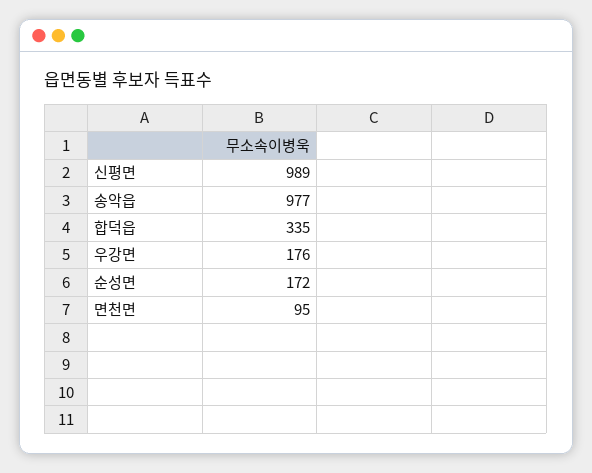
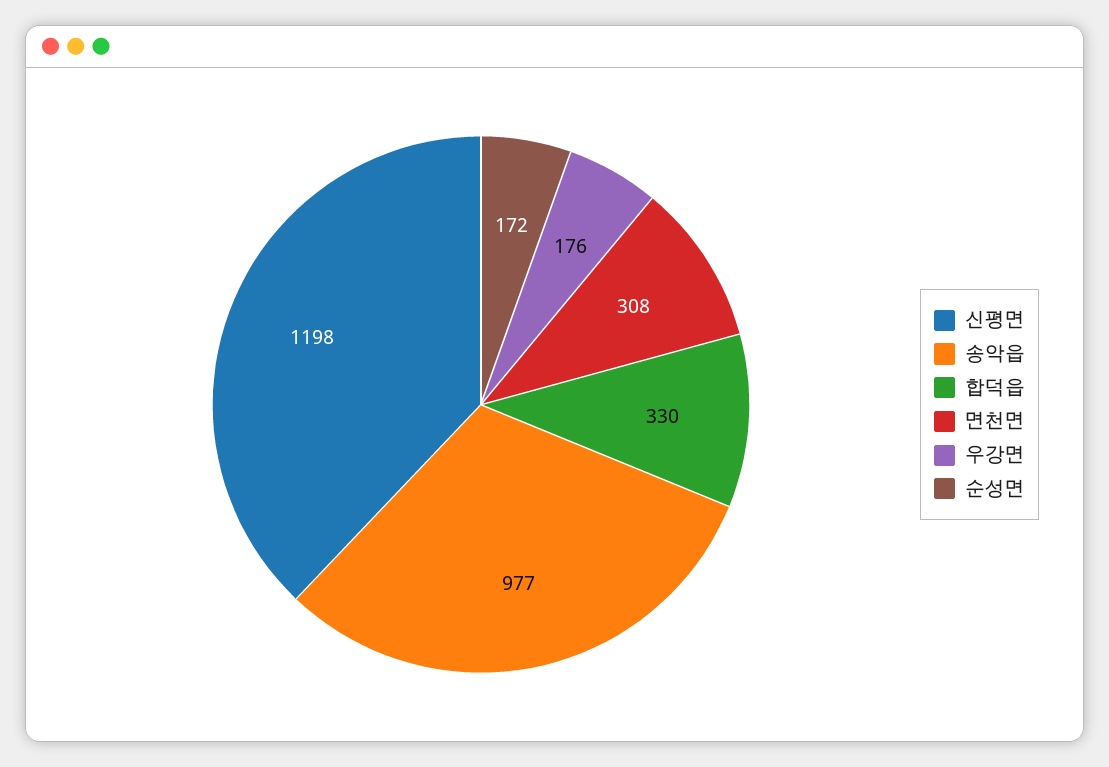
  {
-   "신평면": 989,
+   "신평면": 1198,
    "송악읍": 977,
-   "합덕읍": 335,
+   "합덕읍": 330,
    "우강면": 176,
    "순성면": 172,
-   "면천면": 95
+   "면천면": 308
  }

